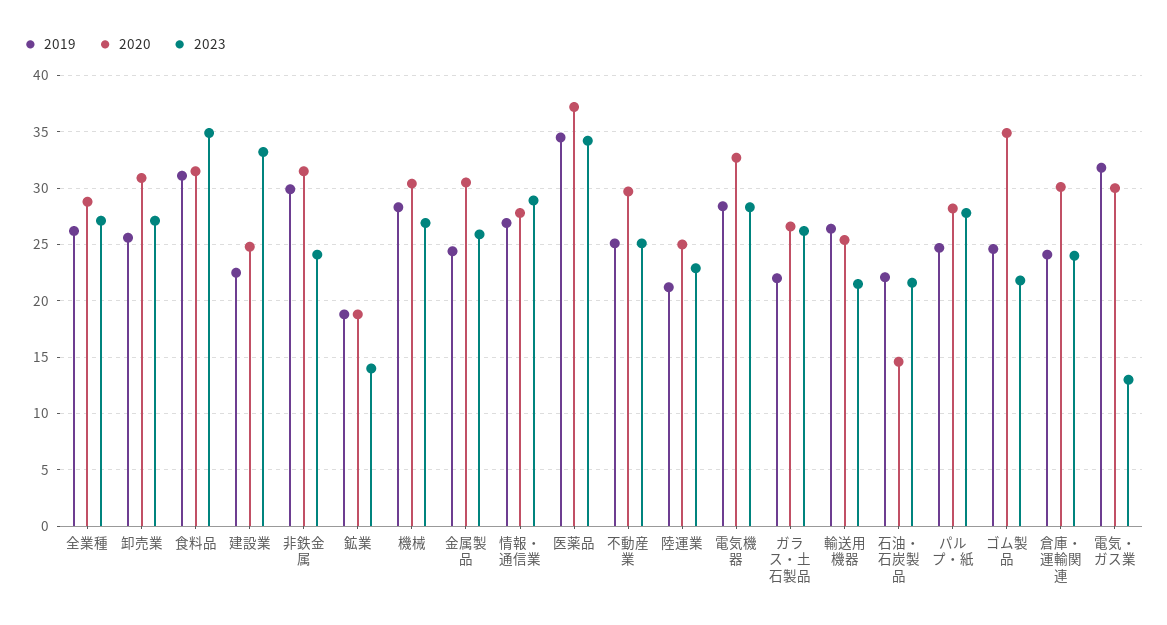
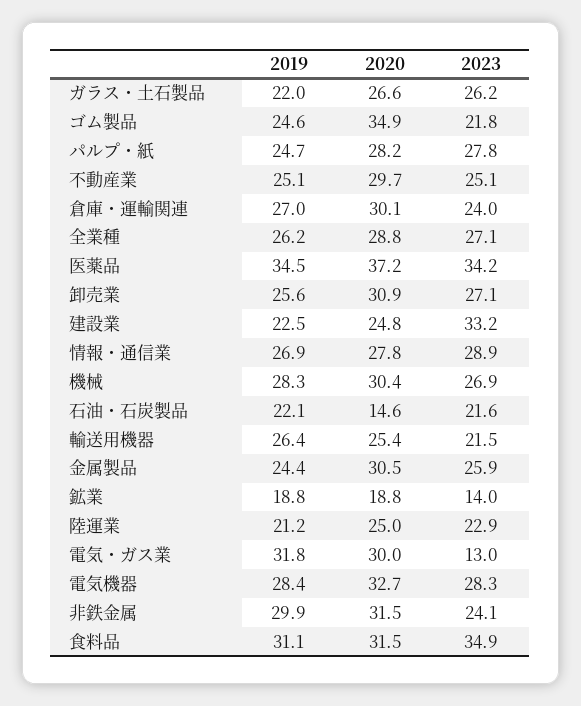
  {
    "2019": {
      "全業種": 26.2,
      "卸売業": 25.6,
      "食料品": 31.1,
      "建設業": 22.5,
      "非鉄金属": 29.9,
      "鉱業": 18.8,
      "機械": 28.3,
      "金属製品": 24.4,
      "情報・通信業": 26.9,
      "医薬品": 34.5,
      "不動産業": 25.1,
      "陸運業": 21.2,
      "電気機器": 28.4,
      "ガラス・土石製品": 22,
      "輸送用機器": 26.4,
      "石油・石炭製品": 22.1,
      "パルプ・紙": 24.7,
      "ゴム製品": 24.6,
-     "倉庫・運輸関連": 24,
+     "倉庫・運輸関連": 27,
      "電気・ガス業": 31.8
    },
    "2020": {
      "全業種": 28.8,
      "卸売業": 30.9,
      "食料品": 31.5,
      "建設業": 24.8,
      "非鉄金属": 31.5,
      "鉱業": 18.8,
      "機械": 30.4,
      "金属製品": 30.5,
      "情報・通信業": 27.8,
      "医薬品": 37.2,
      "不動産業": 29.7,
      "陸運業": 25,
      "電気機器": 32.7,
      "ガラス・土石製品": 26.6,
      "輸送用機器": 25.4,
      "石油・石炭製品": 14.6,
      "パルプ・紙": 28.2,
      "ゴム製品": 34.9,
      "倉庫・運輸関連": 30.1,
      "電気・ガス業": 30
    },
    "2023": {
      "全業種": 27.1,
      "卸売業": 27.1,
      "食料品": 34.9,
      "建設業": 33.2,
      "非鉄金属": 24.1,
      "鉱業": 14,
      "機械": 26.9,
      "金属製品": 25.9,
      "情報・通信業": 28.9,
      "医薬品": 34.2,
      "不動産業": 25.1,
      "陸運業": 22.9,
      "電気機器": 28.3,
      "ガラス・土石製品": 26.2,
      "輸送用機器": 21.5,
      "石油・石炭製品": 21.6,
      "パルプ・紙": 27.8,
      "ゴム製品": 21.8,
      "倉庫・運輸関連": 24,
      "電気・ガス業": 13
    }
  }

